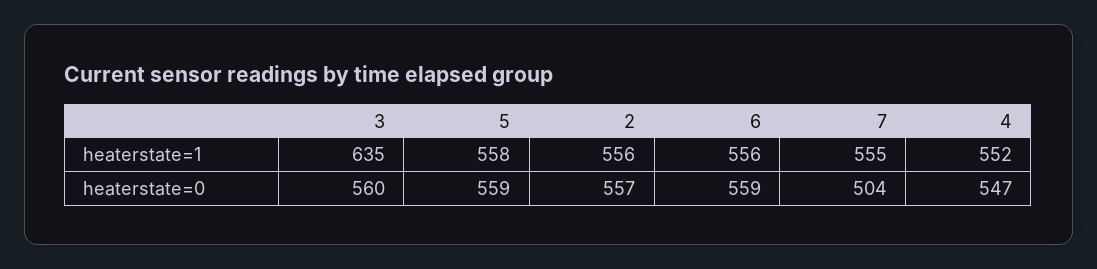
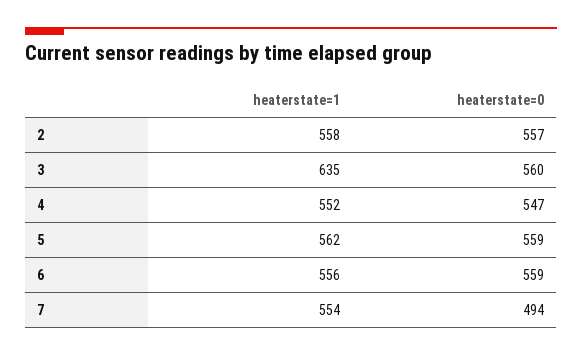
  {
    "3": {
      "heaterstate=1": 635,
      "heaterstate=0": 560
    },
    "5": {
-     "heaterstate=1": 558,
+     "heaterstate=1": 562,
      "heaterstate=0": 559
    },
    "2": {
-     "heaterstate=1": 556,
+     "heaterstate=1": 558,
      "heaterstate=0": 557
    },
    "6": {
      "heaterstate=1": 556,
      "heaterstate=0": 559
    },
    "7": {
-     "heaterstate=1": 555,
+     "heaterstate=1": 554,
-     "heaterstate=0": 504
+     "heaterstate=0": 494
    },
    "4": {
      "heaterstate=1": 552,
      "heaterstate=0": 547
    }
  }

